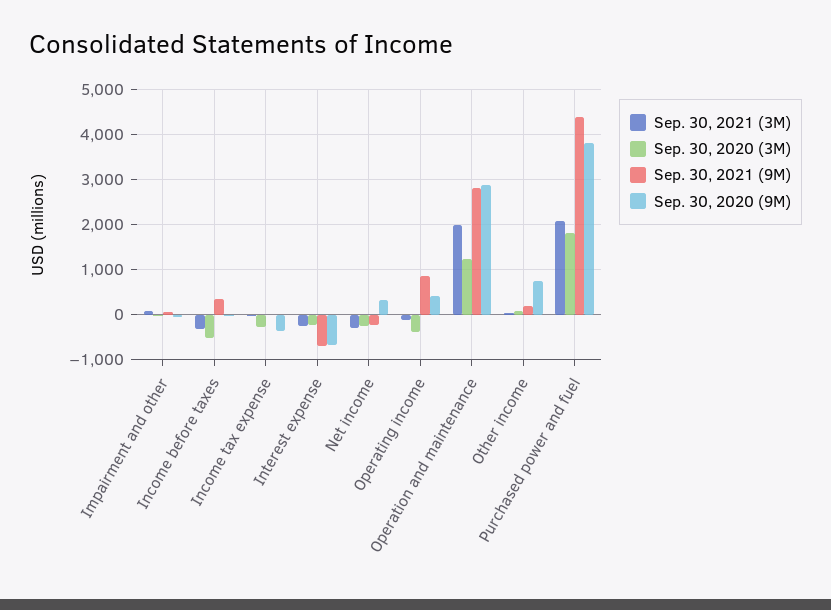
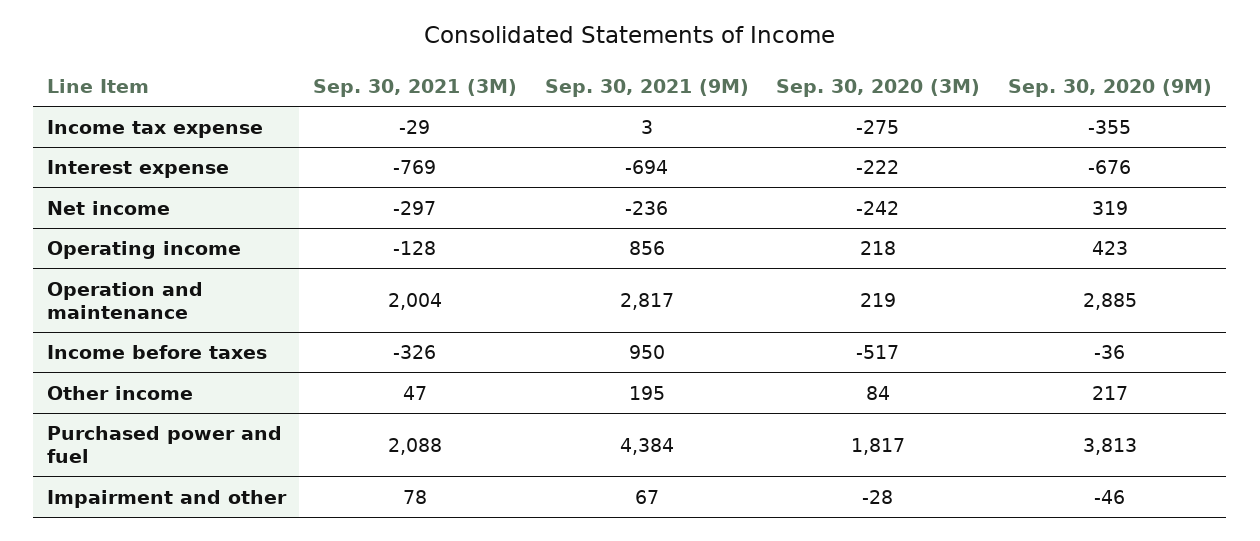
  {
    "Sep. 30, 2021 (3M)": {
      "Impairment and other": 78,
      "Income before taxes": -326,
      "Income tax expense": -29,
-     "Interest expense": -200,
+     "Interest expense": -769,
      "Net income": -297,
      "Operating income": -128,
      "Operation and maintenance": 2004,
      "Other income": 47,
      "Purchased power and fuel": 2088
    },
    "Sep. 30, 2020 (3M)": {
      "Impairment and other": -28,
      "Income before taxes": -517,
      "Income tax expense": -275,
      "Interest expense": -222,
      "Net income": -242,
-     "Operating income": -400,
+     "Operating income": 218,
-     "Operation and maintenance": 1200,
+     "Operation and maintenance": 219,
      "Other income": 84,
      "Purchased power and fuel": 1817
    },
    "Sep. 30, 2021 (9M)": {
      "Impairment and other": 67,
-     "Income before taxes": 400,
+     "Income before taxes": 950,
      "Income tax expense": 3,
      "Interest expense": -694,
      "Net income": -236,
      "Operating income": 856,
      "Operation and maintenance": 2817,
      "Other income": 195,
      "Purchased power and fuel": 4384
    },
    "Sep. 30, 2020 (9M)": {
      "Impairment and other": -46,
      "Income before taxes": -36,
      "Income tax expense": -355,
      "Interest expense": -676,
      "Net income": 319,
      "Operating income": 423,
      "Operation and maintenance": 2885,
-     "Other income": 800,
+     "Other income": 217,
      "Purchased power and fuel": 3813
    }
  }

